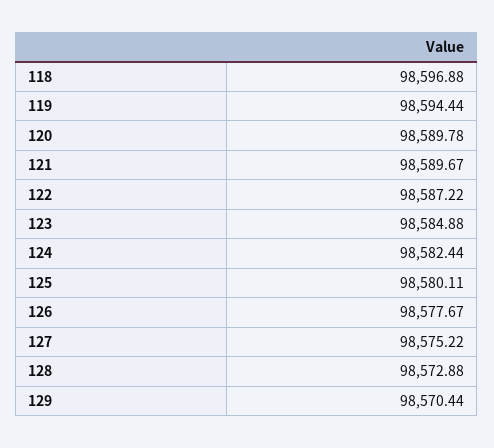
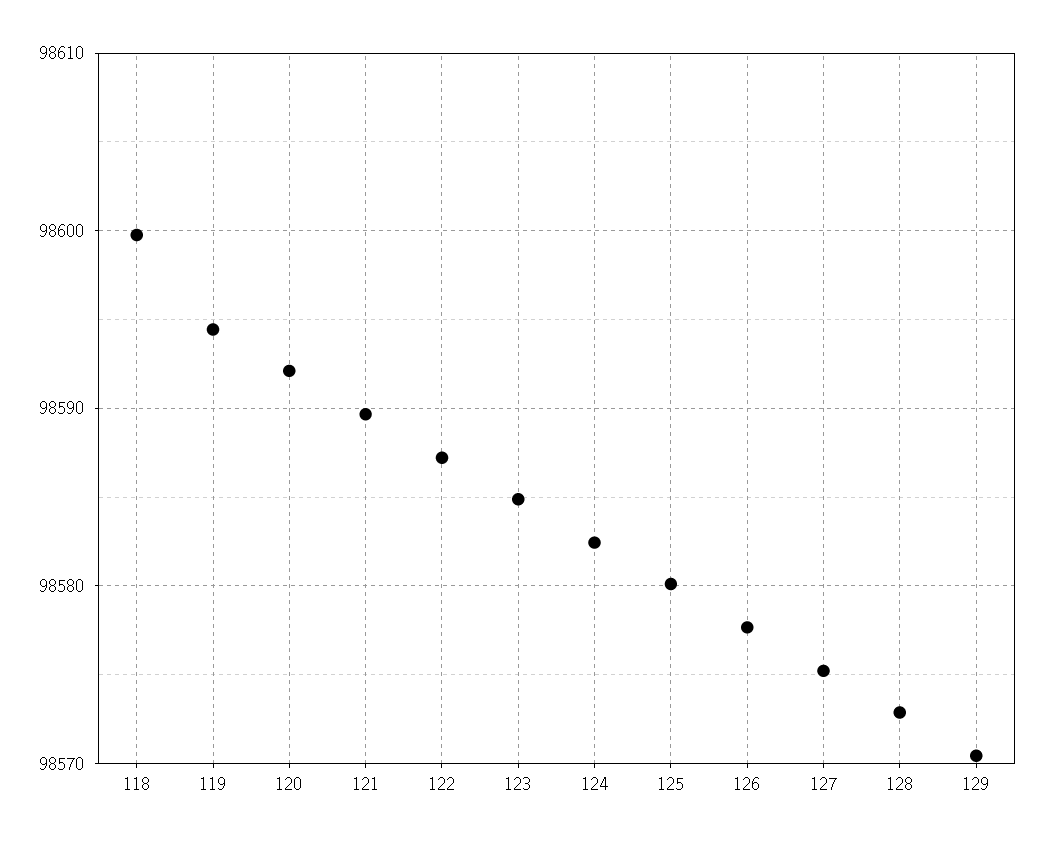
  {
-   "118": 98596.88,
+   "118": 98600,
    "119": 98594.44,
-   "120": 98589.78,
+   "120": 98592,
    "121": 98589.67,
    "122": 98587.22,
    "123": 98584.88,
    "124": 98582.44,
    "125": 98580.11,
    "126": 98577.67,
    "127": 98575.22,
    "128": 98572.88,
    "129": 98570.44
  }

